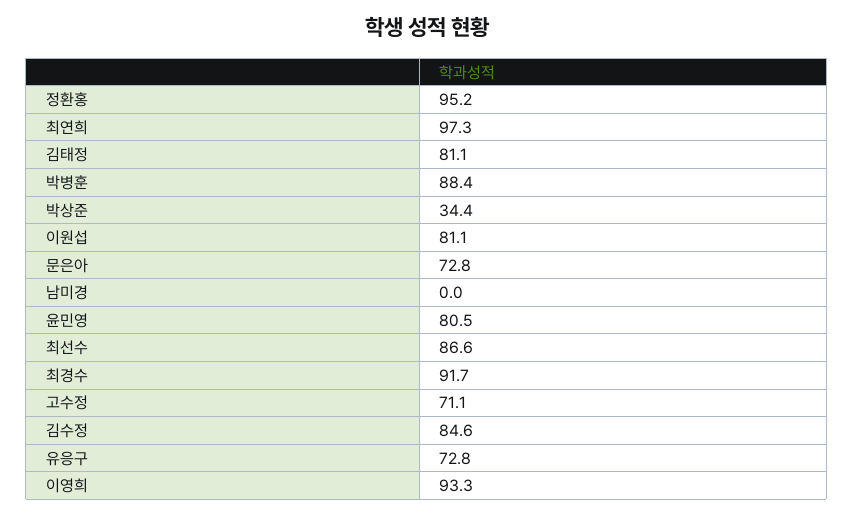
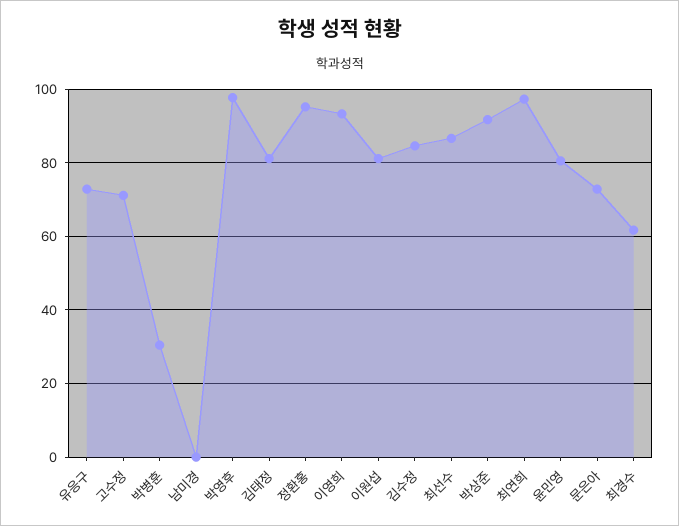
  {
    "정환홍": 95.2,
    "최연희": 97.3,
    "김태정": 81.1,
-   "박병훈": 88.4,
+   "박병훈": 30,
-   "박상준": 34.4,
+   "박상준": 92,
    "이원섭": 81.1,
    "문은아": 72.8,
    "남미경": 0,
    "윤민영": 80.5,
    "최선수": 86.6,
-   "최경수": 91.7,
+   "최경수": 62,
    "고수정": 71.1,
    "김수정": 84.6,
    "유응구": 72.8,
-   "이영희": 93.3
+   "이영희": 93.3,
+   "박영후": 98
  }

